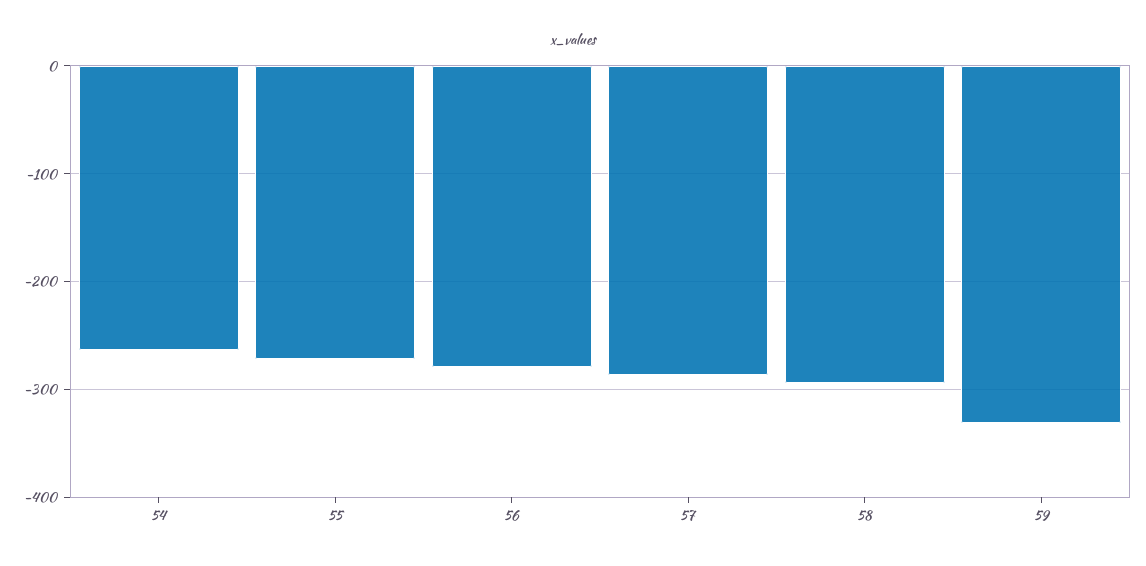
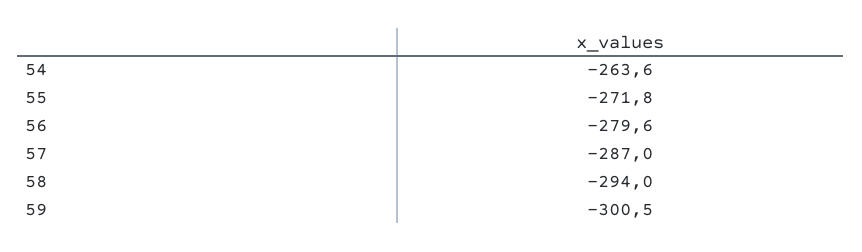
  {
    "54": -263.6,
    "55": -271.8,
    "56": -279.6,
    "57": -287,
    "58": -294,
-   "59": -330
+   "59": -300.5
  }

